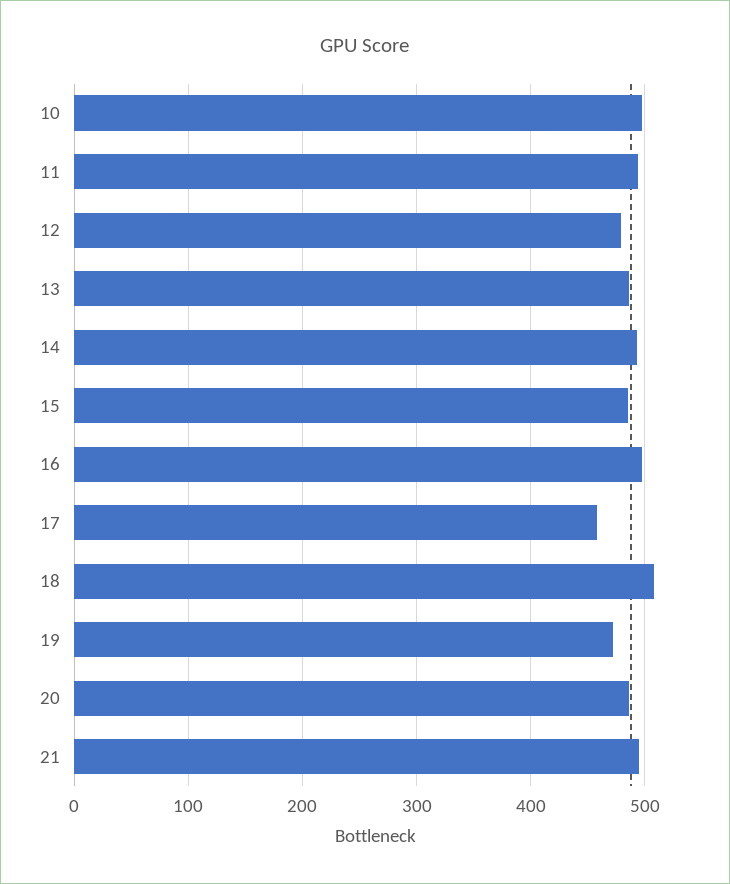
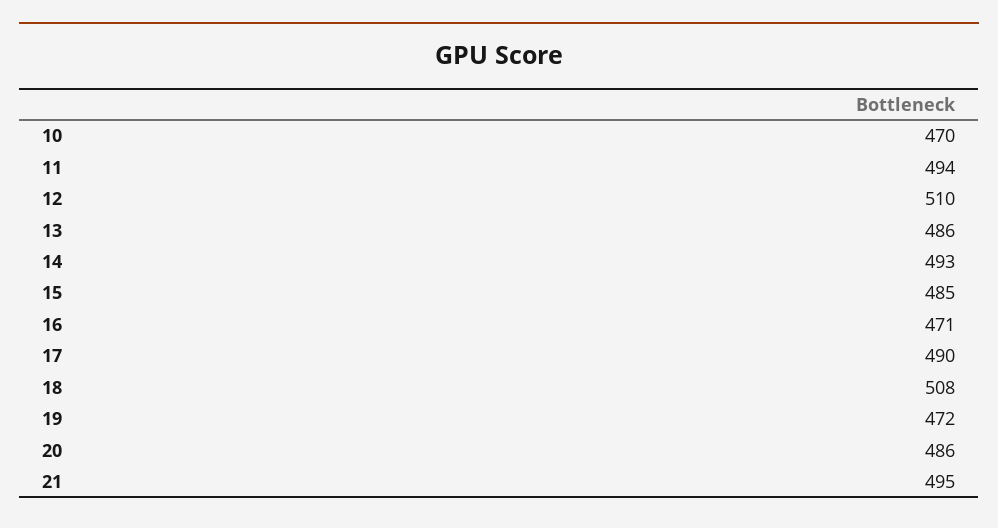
  {
-   "10": 500,
+   "10": 470,
    "11": 494,
-   "12": 480,
+   "12": 510,
    "13": 486,
    "14": 493,
    "15": 485,
-   "16": 500,
+   "16": 471,
-   "17": 460,
+   "17": 490,
    "18": 508,
    "19": 472,
    "20": 486,
    "21": 495
  }

